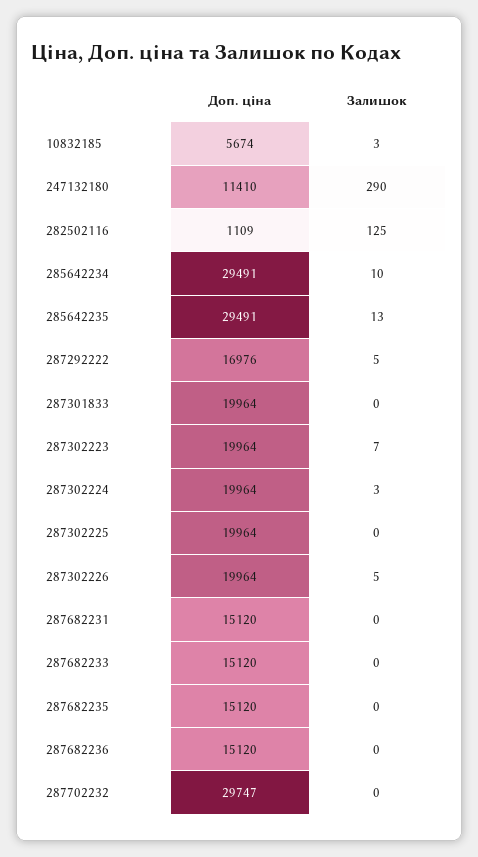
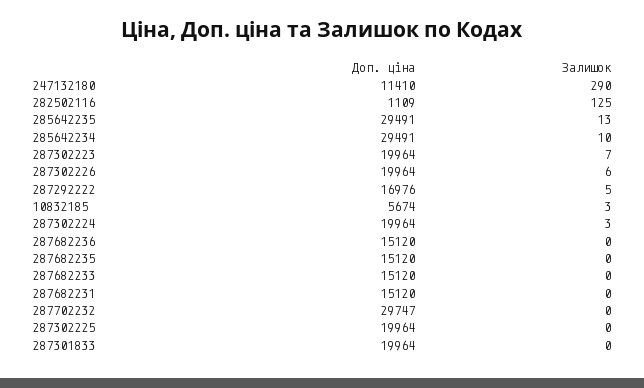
  {
    "Доп. ціна": {
      "10832185": 5674,
      "247132180": 11410,
      "282502116": 1109,
      "285642234": 29491,
      "285642235": 29491,
      "287292222": 16976,
      "287301833": 19964,
      "287302223": 19964,
      "287302224": 19964,
      "287302225": 19964,
      "287302226": 19964,
      "287682231": 15120,
      "287682233": 15120,
      "287682235": 15120,
      "287682236": 15120,
      "287702232": 29747
    },
    "Залишок": {
      "10832185": 3,
      "247132180": 290,
      "282502116": 125,
      "285642234": 10,
      "285642235": 13,
      "287292222": 5,
      "287301833": 0,
      "287302223": 7,
      "287302224": 3,
      "287302225": 0,
-     "287302226": 5,
+     "287302226": 6,
      "287682231": 0,
      "287682233": 0,
      "287682235": 0,
      "287682236": 0,
      "287702232": 0
    }
  }

